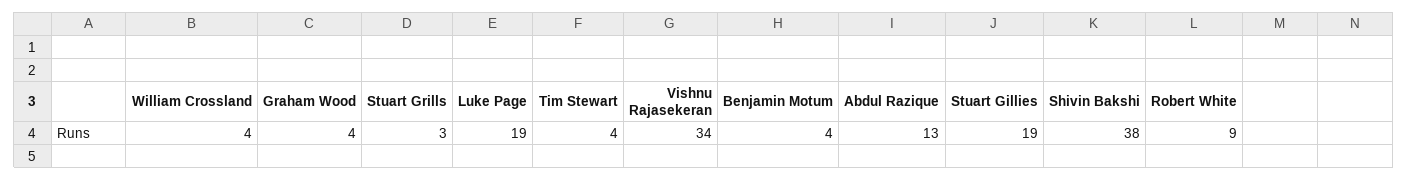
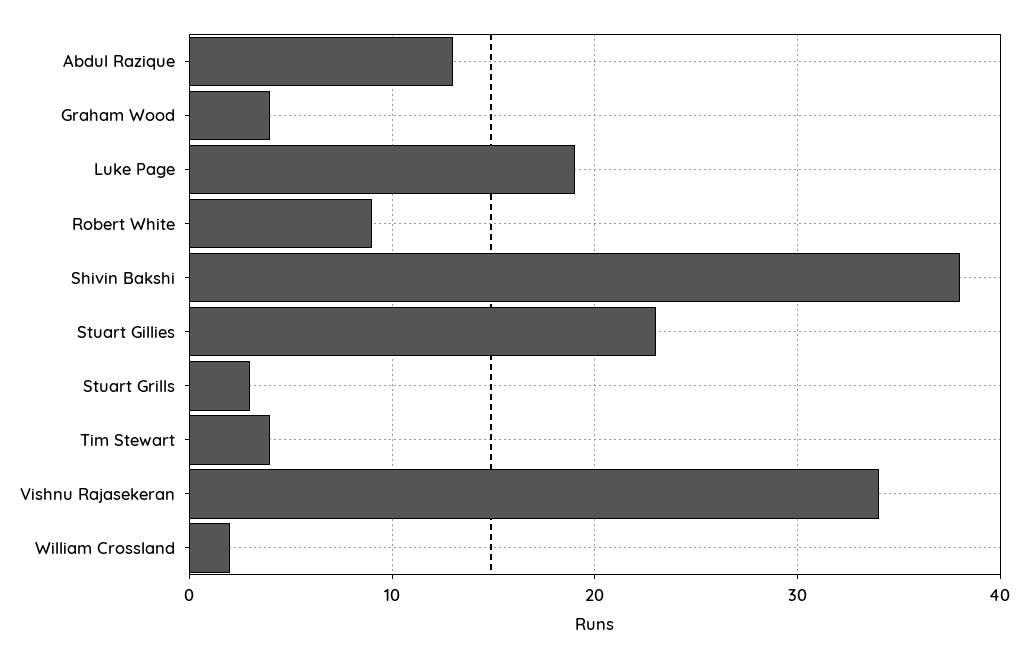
  {
-   "William Crossland": 4,
+   "William Crossland": 2,
    "Graham Wood": 4,
    "Stuart Grills": 3,
    "Luke Page": 19,
    "Tim Stewart": 4,
    "Vishnu Rajasekeran": 34,
-   "Benjamin Motum": 4,
    "Abdul Razique": 13,
-   "Stuart Gillies": 19,
+   "Stuart Gillies": 23,
    "Shivin Bakshi": 38,
    "Robert White": 9
  }

